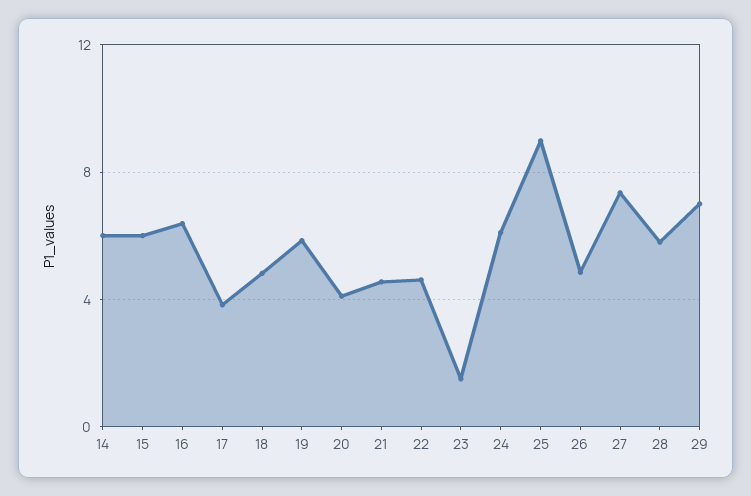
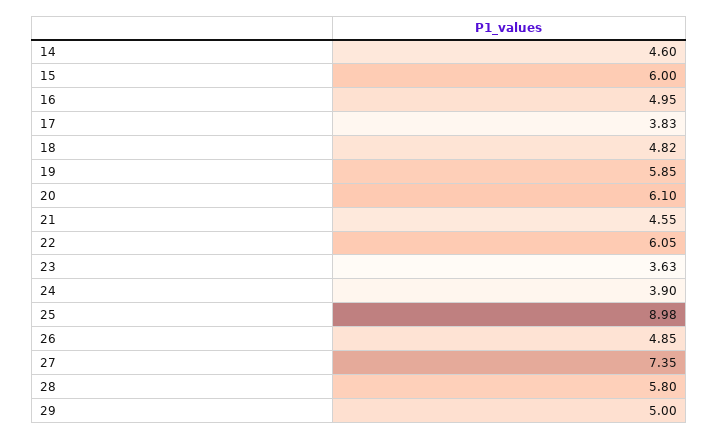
  {
-   "14": 6,
+   "14": 4.6,
    "15": 6,
-   "16": 6.5,
+   "16": 4.95,
    "17": 3.83,
    "18": 4.82,
    "19": 5.85,
-   "20": 4,
+   "20": 6.1,
    "21": 4.55,
-   "22": 4.5,
+   "22": 6.05,
-   "23": 1.5,
+   "23": 3.63,
-   "24": 6,
+   "24": 3.9,
    "25": 8.98,
    "26": 4.85,
    "27": 7.35,
    "28": 5.8,
-   "29": 7
+   "29": 5
  }

